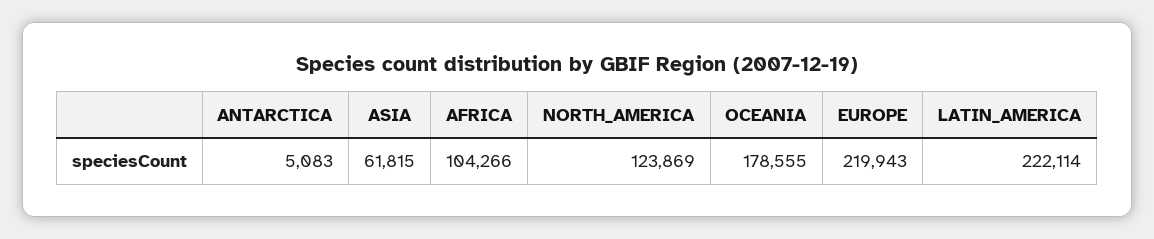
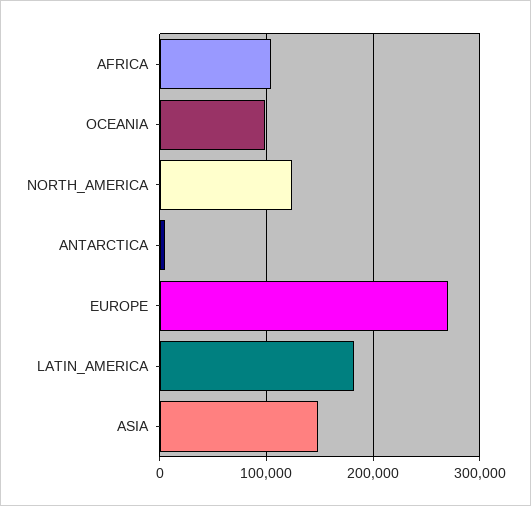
  {
    "ANTARCTICA": 5083,
-   "ASIA": 61815,
+   "ASIA": 150000,
    "AFRICA": 104266,
    "NORTH_AMERICA": 123869,
-   "OCEANIA": 178555,
+   "OCEANIA": 100000,
-   "EUROPE": 219943,
+   "EUROPE": 270000,
-   "LATIN_AMERICA": 222114
+   "LATIN_AMERICA": 180000
  }

